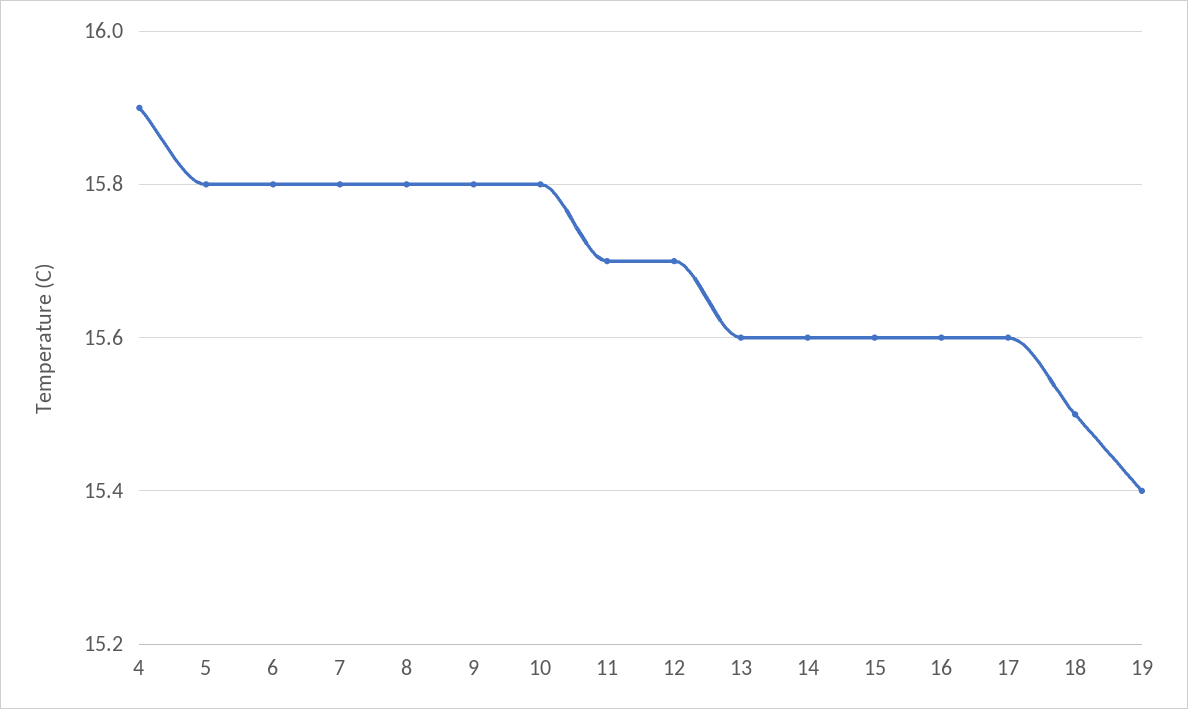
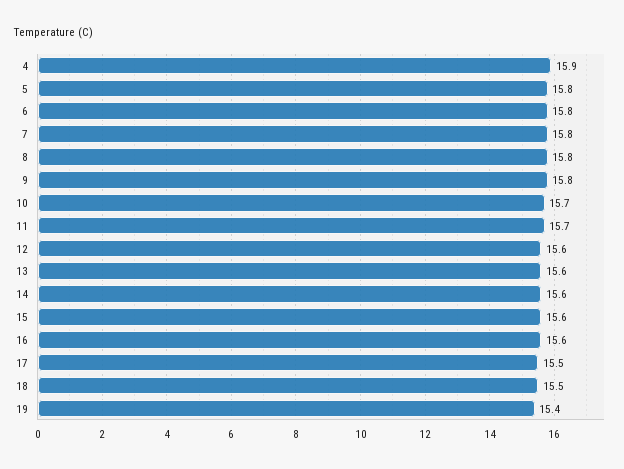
  {
    "4": 15.9,
    "5": 15.8,
    "6": 15.8,
    "7": 15.8,
    "8": 15.8,
    "9": 15.8,
-   "10": 15.8,
+   "10": 15.7,
    "11": 15.7,
-   "12": 15.7,
+   "12": 15.6,
    "13": 15.6,
    "14": 15.6,
    "15": 15.6,
    "16": 15.6,
-   "17": 15.6,
+   "17": 15.5,
    "18": 15.5,
    "19": 15.4
  }

